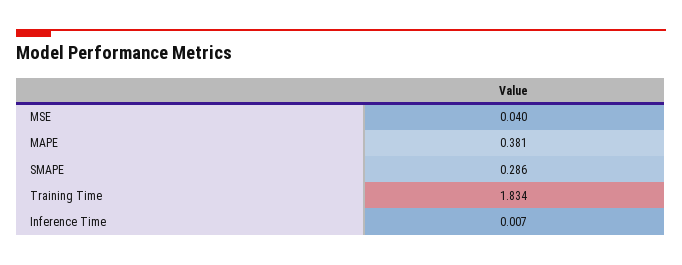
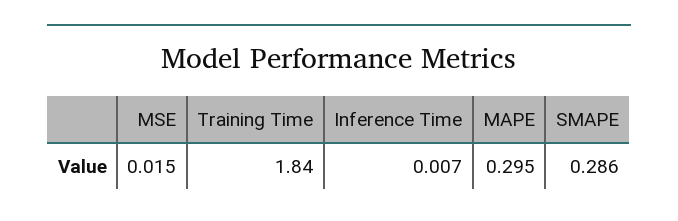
  {
-   "MSE": 0.04,
+   "MSE": 0.015,
-   "MAPE": 0.381,
+   "MAPE": 0.295,
    "SMAPE": 0.286,
-   "Training Time": 1.834,
+   "Training Time": 1.84,
    "Inference Time": 0.007
  }

